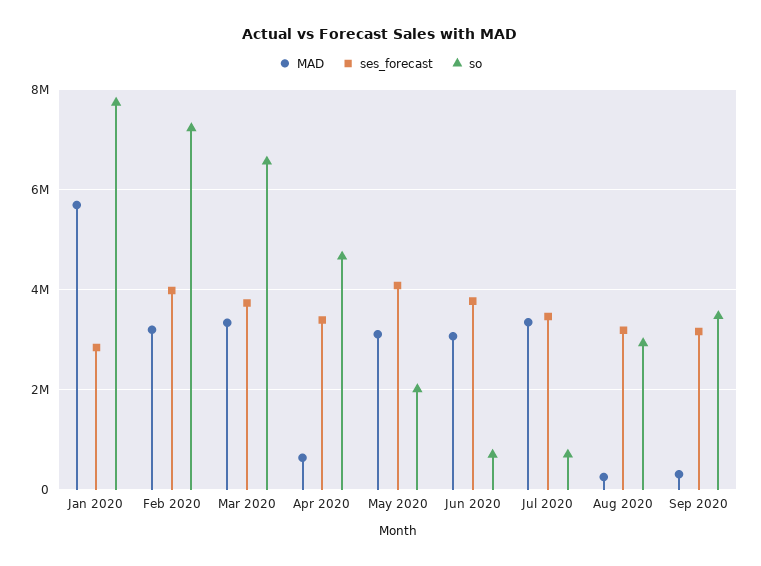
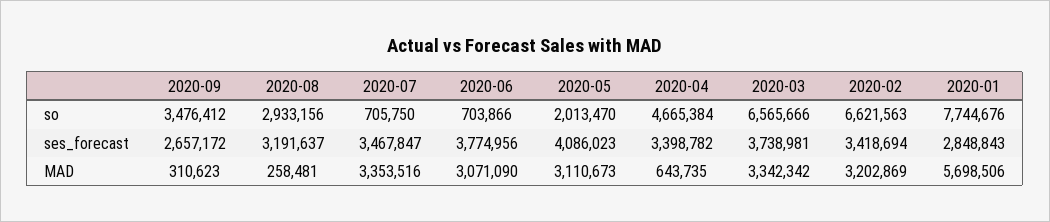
  {
    "MAD": {
      "Jan 2020": 5698506,
      "Feb 2020": 3202869,
      "Mar 2020": 3342342,
      "Apr 2020": 643735,
      "May 2020": 3110673,
      "Jun 2020": 3071090,
      "Jul 2020": 3353516,
      "Aug 2020": 258481,
      "Sep 2020": 310623
    },
    "ses_forecast": {
      "Jan 2020": 2848843,
-     "Feb 2020": 4000000,
+     "Feb 2020": 3418694,
      "Mar 2020": 3738981,
      "Apr 2020": 3398782,
      "May 2020": 4086023,
      "Jun 2020": 3774956,
      "Jul 2020": 3467847,
      "Aug 2020": 3191637,
-     "Sep 2020": 3200000
+     "Sep 2020": 2657172
    },
    "so": {
      "Jan 2020": 7744676,
-     "Feb 2020": 7200000,
+     "Feb 2020": 6621563,
      "Mar 2020": 6565666,
      "Apr 2020": 4665384,
      "May 2020": 2013470,
      "Jun 2020": 703866,
      "Jul 2020": 705750,
      "Aug 2020": 2933156,
      "Sep 2020": 3476412
    }
  }

